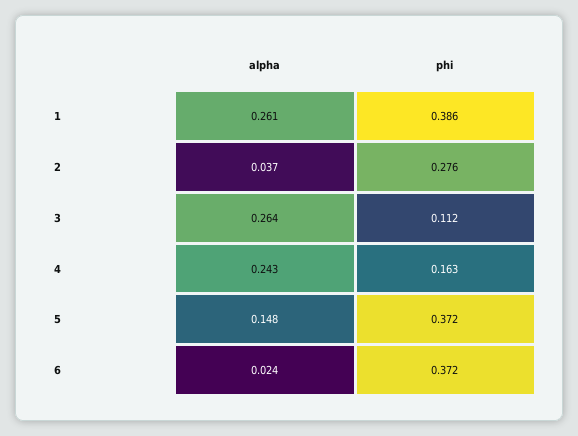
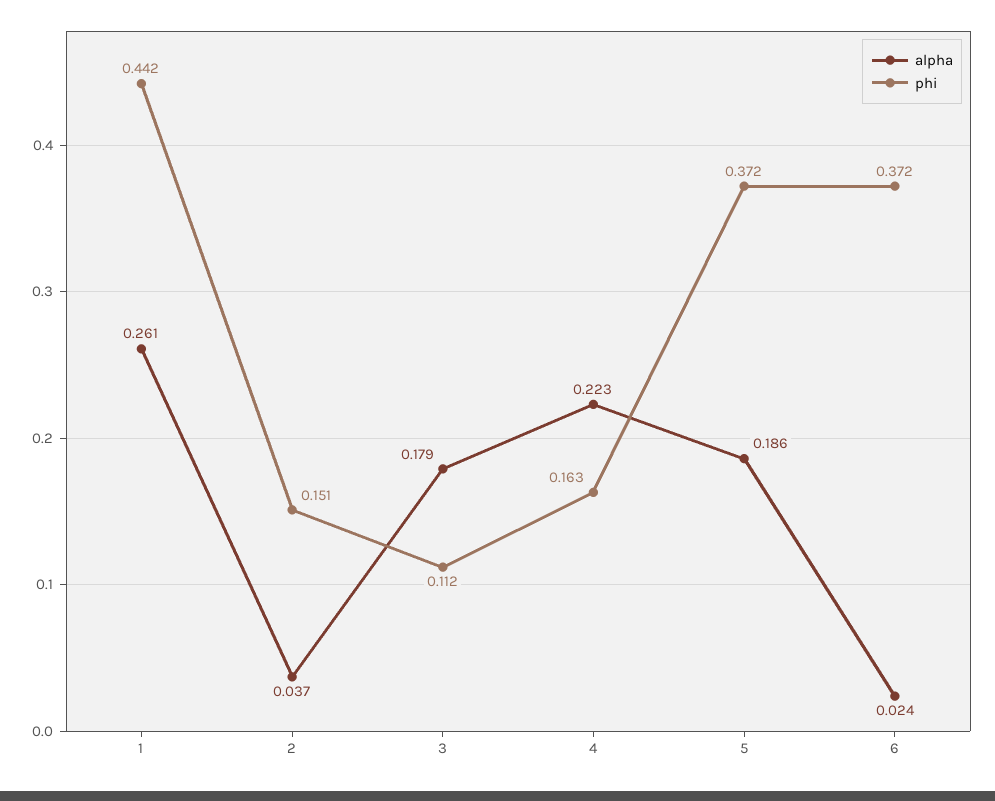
  {
    "alpha": {
      "1": 0.261,
      "2": 0.037,
-     "3": 0.264,
+     "3": 0.179,
-     "4": 0.243,
+     "4": 0.223,
-     "5": 0.148,
+     "5": 0.186,
      "6": 0.024
    },
    "phi": {
-     "1": 0.386,
+     "1": 0.442,
-     "2": 0.276,
+     "2": 0.151,
      "3": 0.112,
      "4": 0.163,
      "5": 0.372,
      "6": 0.372
    }
  }

